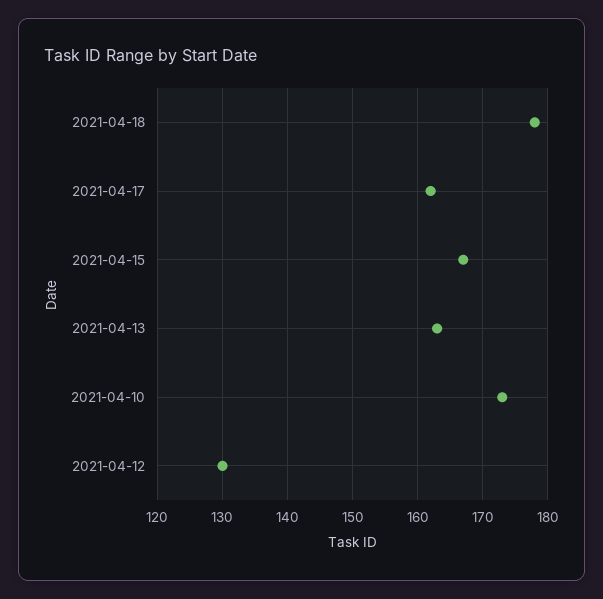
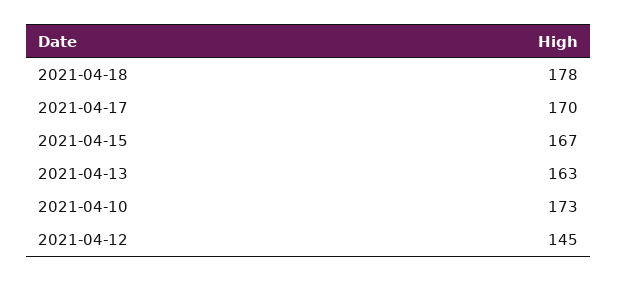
  {
    "2021-04-18": 178,
-   "2021-04-17": 162,
+   "2021-04-17": 170,
    "2021-04-15": 167,
    "2021-04-13": 163,
    "2021-04-10": 173,
-   "2021-04-12": 130
+   "2021-04-12": 145
  }

